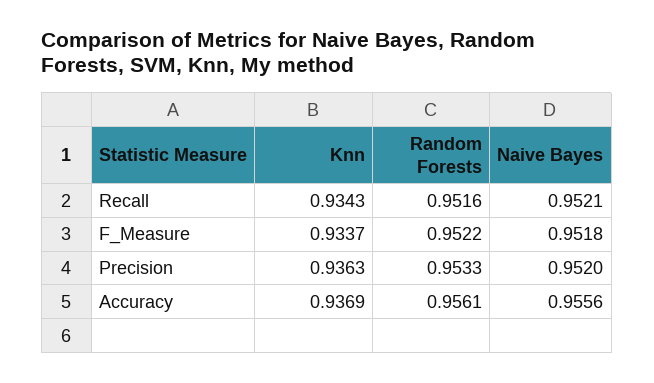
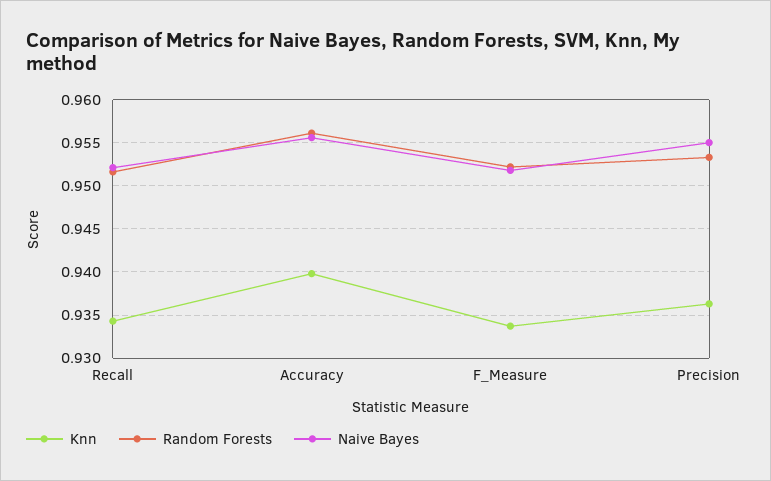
  {
    "Knn": {
      "Recall": 0.9343,
      "F_Measure": 0.9337,
      "Precision": 0.9363,
-     "Accuracy": 0.9369
+     "Accuracy": 0.94
    },
    "Random Forests": {
      "Recall": 0.9516,
      "F_Measure": 0.9522,
      "Precision": 0.9533,
      "Accuracy": 0.9561
    },
    "Naive Bayes": {
      "Recall": 0.9521,
      "F_Measure": 0.9518,
-     "Precision": 0.952,
+     "Precision": 0.955,
      "Accuracy": 0.9556
    }
  }

